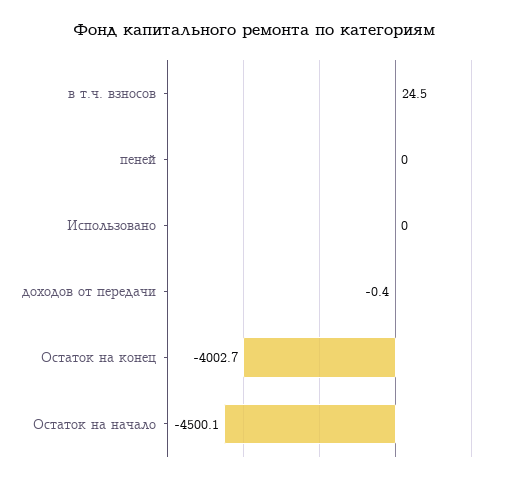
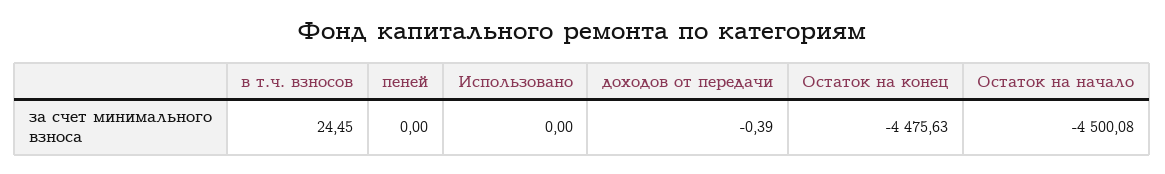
  {
    "в т.ч. взносов": 24.45,
    "пеней": 0,
    "Использовано": 0,
    "доходов от передачи": -0.39,
-   "Остаток на конец": -4002.7,
+   "Остаток на конец": -4475.63,
    "Остаток на начало": -4500.08
  }

